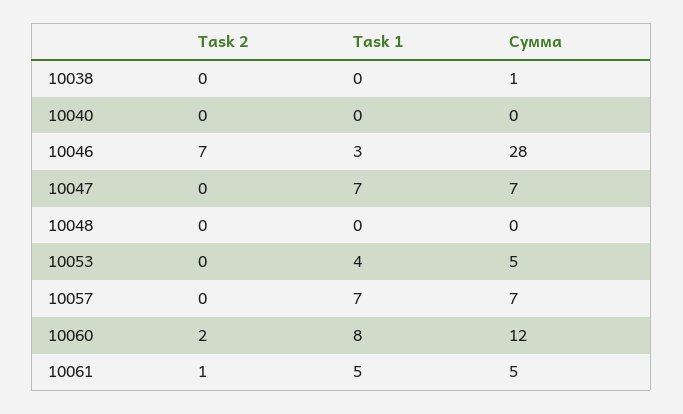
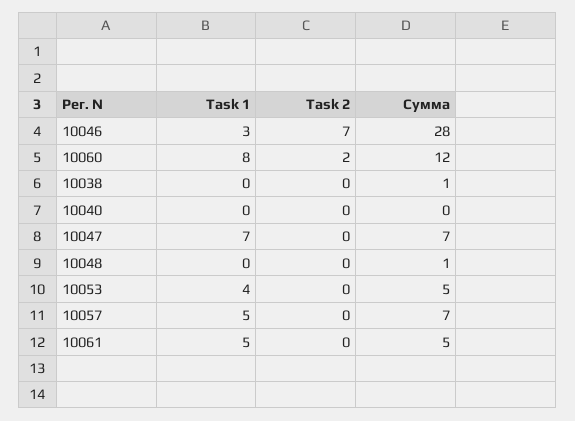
  {
    "Task 2": {
      "10038": 0,
      "10040": 0,
      "10046": 7,
      "10047": 0,
      "10048": 0,
      "10053": 0,
      "10057": 0,
      "10060": 2,
-     "10061": 1
+     "10061": 0
    },
    "Task 1": {
      "10038": 0,
      "10040": 0,
      "10046": 3,
      "10047": 7,
      "10048": 0,
      "10053": 4,
-     "10057": 7,
+     "10057": 5,
      "10060": 8,
      "10061": 5
    },
    "Сумма": {
      "10038": 1,
      "10040": 0,
      "10046": 28,
      "10047": 7,
-     "10048": 0,
+     "10048": 1,
      "10053": 5,
      "10057": 7,
      "10060": 12,
      "10061": 5
    }
  }

